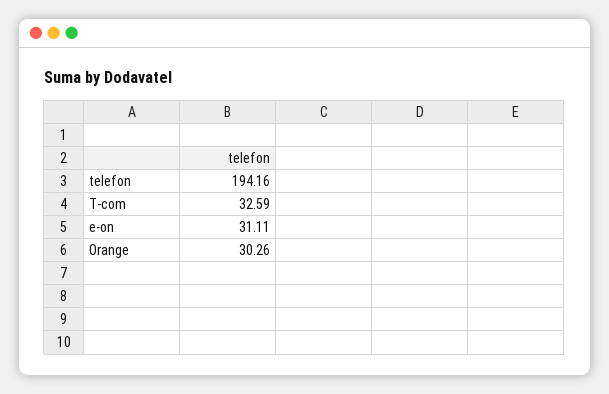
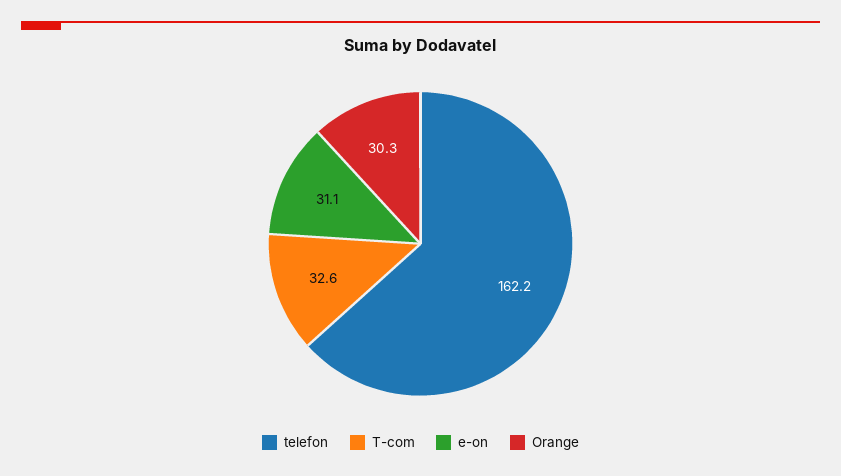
  {
-   "telefon": 194.16,
+   "telefon": 162.2,
    "T-com": 32.59,
    "e-on": 31.11,
    "Orange": 30.26
  }

